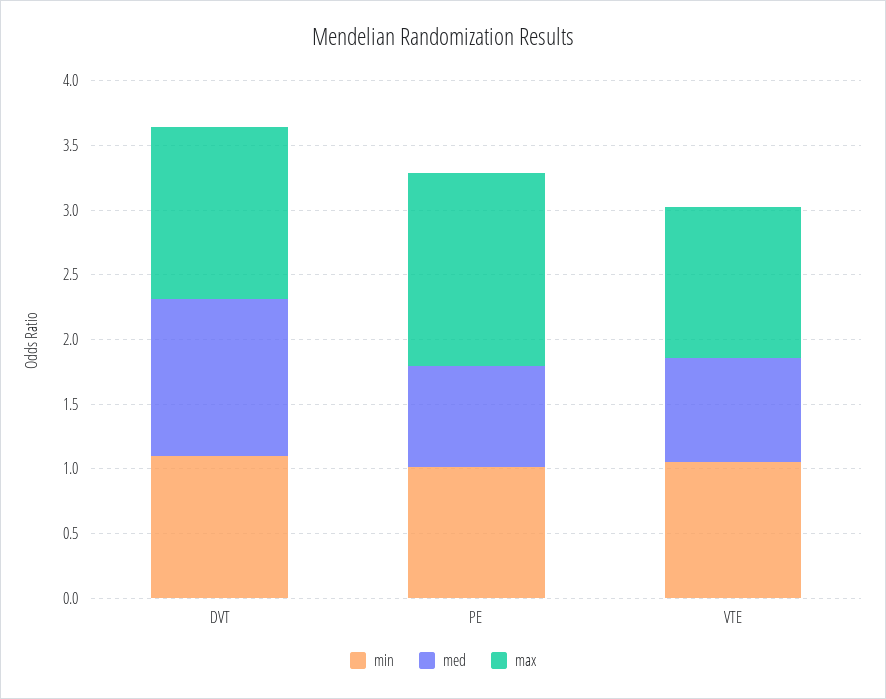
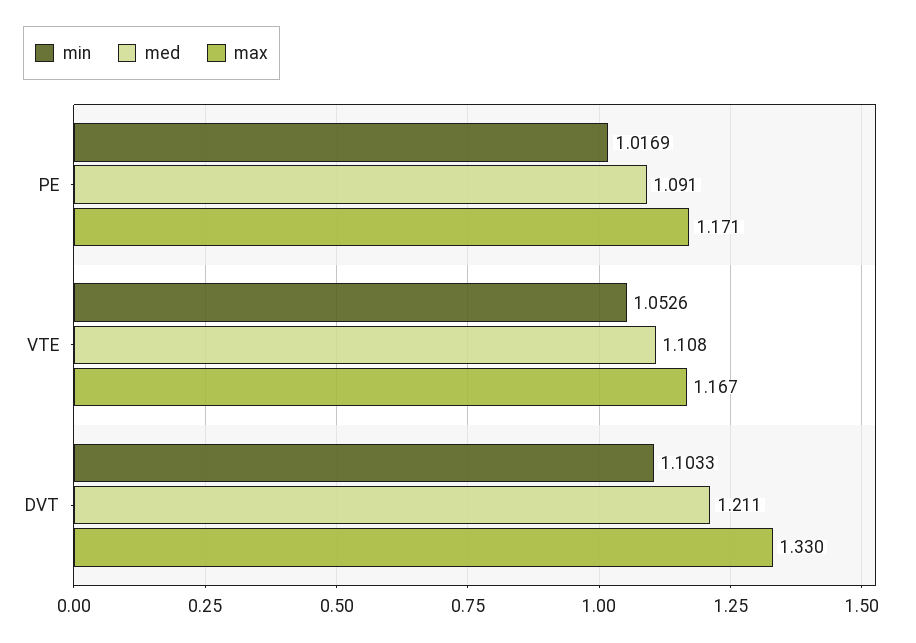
  {
    "min": {
      "DVT": 1.1033,
      "PE": 1.0169,
      "VTE": 1.0526
    },
    "med": {
      "DVT": 1.211,
-     "PE": 0.8,
+     "PE": 1.091,
-     "VTE": 0.8
+     "VTE": 1.108
    },
    "max": {
      "DVT": 1.33,
-     "PE": 1.5,
+     "PE": 1.171,
      "VTE": 1.167
    }
  }

